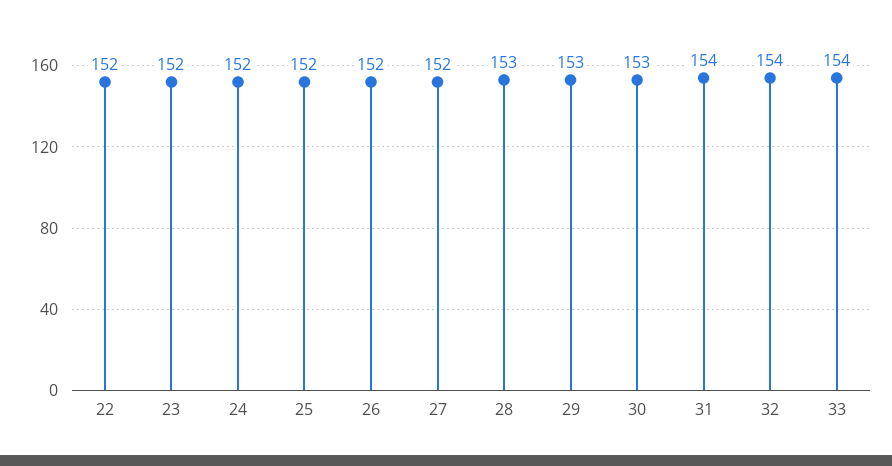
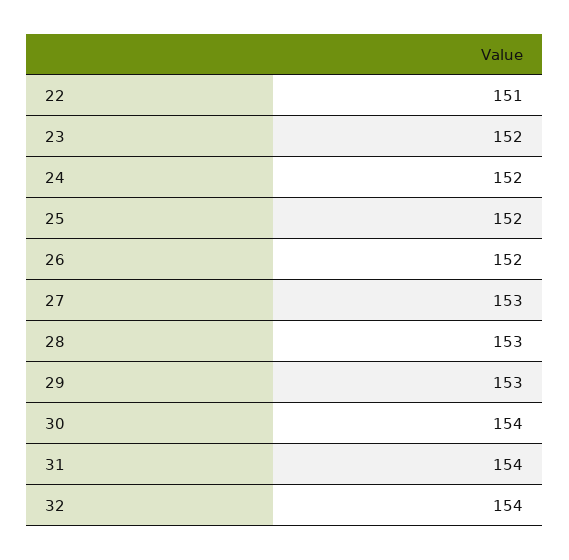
  {
-   "22": 152,
+   "22": 151,
    "23": 152,
    "24": 152,
    "25": 152,
    "26": 152,
-   "27": 152,
+   "27": 153,
    "28": 153,
    "29": 153,
-   "30": 153,
+   "30": 154,
    "31": 154,
-   "32": 154,
+   "32": 154
-   "33": 154
  }

